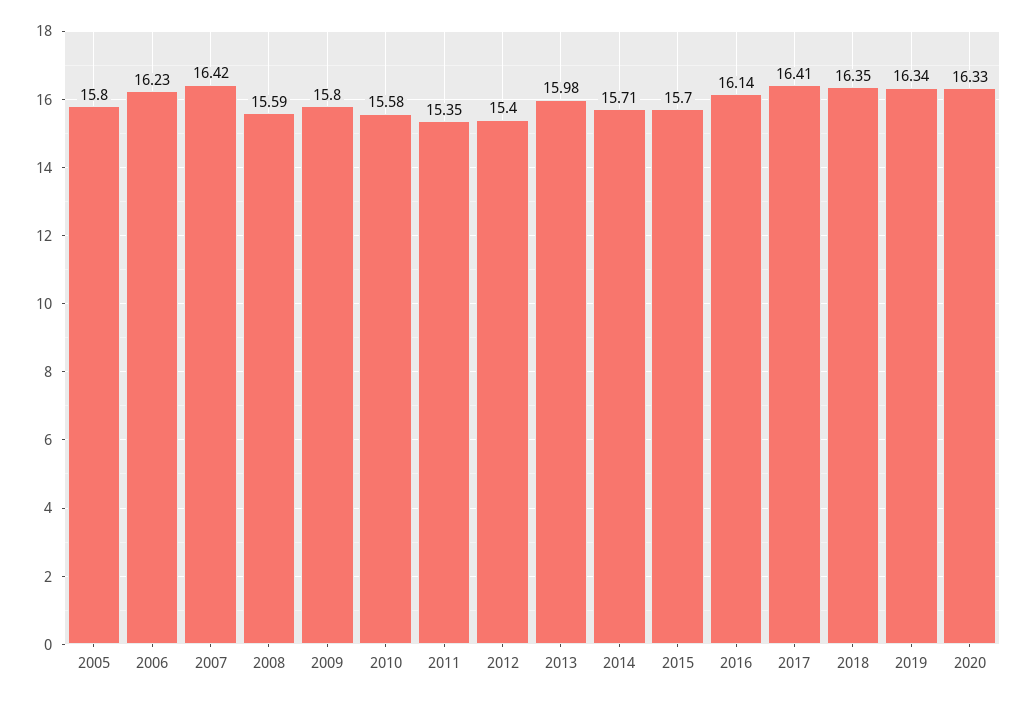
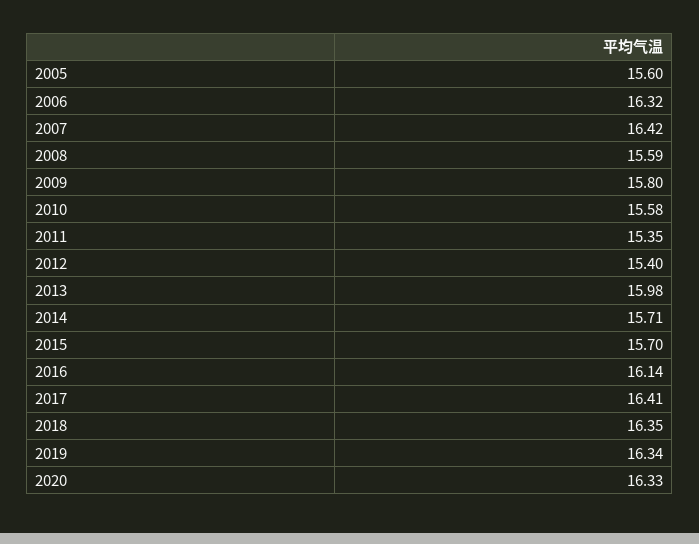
  {
-   "2005": 15.8,
+   "2005": 15.6,
-   "2006": 16.23,
+   "2006": 16.32,
    "2007": 16.42,
    "2008": 15.59,
    "2009": 15.8,
    "2010": 15.58,
    "2011": 15.35,
    "2012": 15.4,
    "2013": 15.98,
    "2014": 15.71,
    "2015": 15.7,
    "2016": 16.14,
    "2017": 16.41,
    "2018": 16.35,
    "2019": 16.34,
    "2020": 16.33
  }

